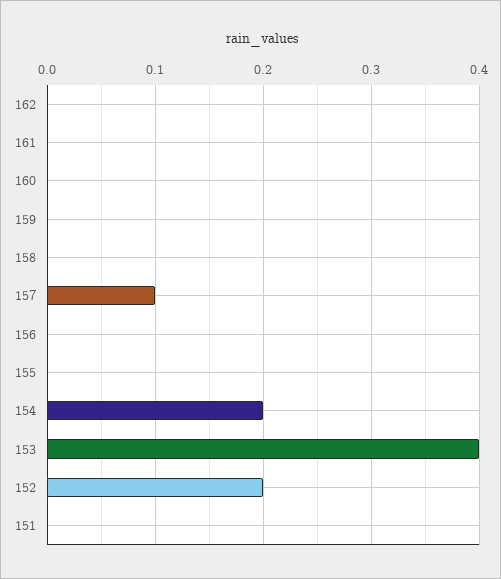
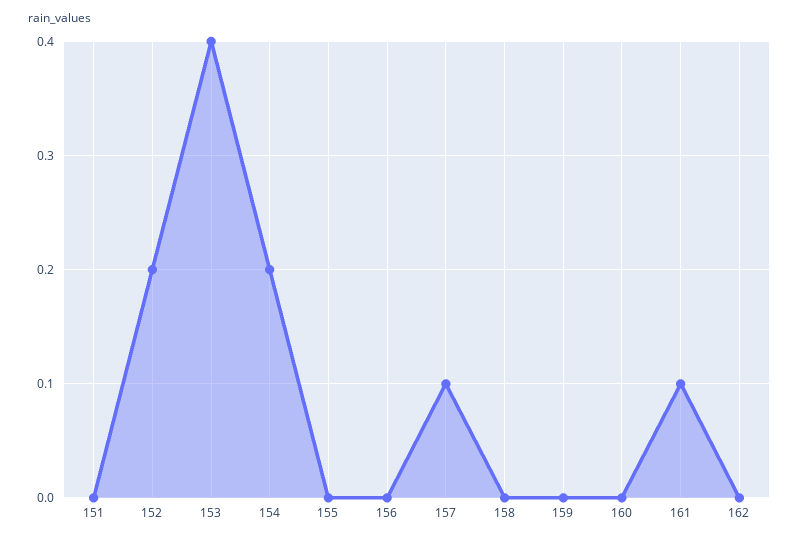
  {
    "162": 0,
-   "161": 0,
+   "161": 0.1,
    "160": 0,
    "159": 0,
    "158": 0,
    "157": 0.1,
    "156": 0,
    "155": 0,
    "154": 0.2,
    "153": 0.4,
    "152": 0.2,
    "151": 0
  }

